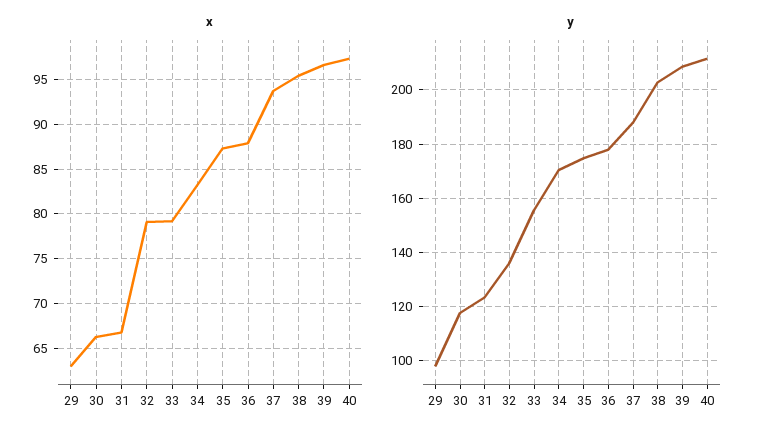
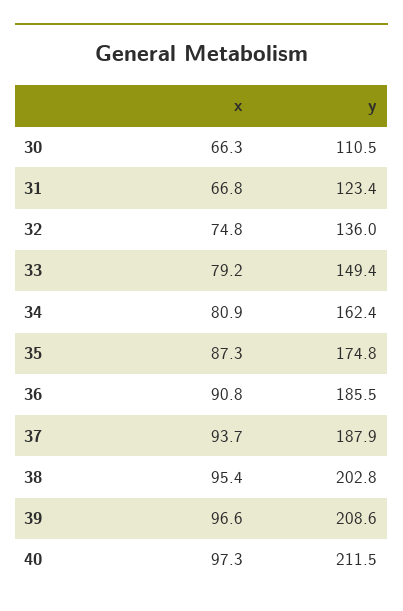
  {
    "x": {
-     "29": 63,
      "30": 66.3,
      "31": 66.8,
-     "32": 79,
+     "32": 74.8,
      "33": 79.2,
-     "34": 83,
+     "34": 80.9,
      "35": 87.3,
-     "36": 88,
+     "36": 90.8,
      "37": 93.7,
      "38": 95.4,
      "39": 96.6,
      "40": 97.3
    },
    "y": {
-     "29": 97.5,
-     "30": 117.5,
+     "30": 110.5,
      "31": 123.4,
      "32": 136,
-     "33": 155,
+     "33": 149.4,
-     "34": 170,
+     "34": 162.4,
      "35": 174.8,
-     "36": 177.5,
+     "36": 185.5,
      "37": 187.9,
      "38": 202.8,
      "39": 208.6,
      "40": 211.5
    }
  }

